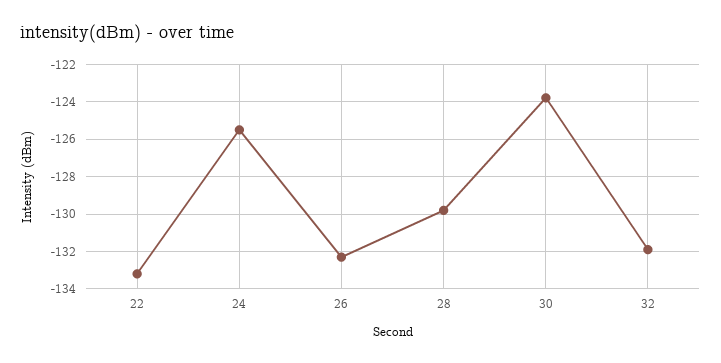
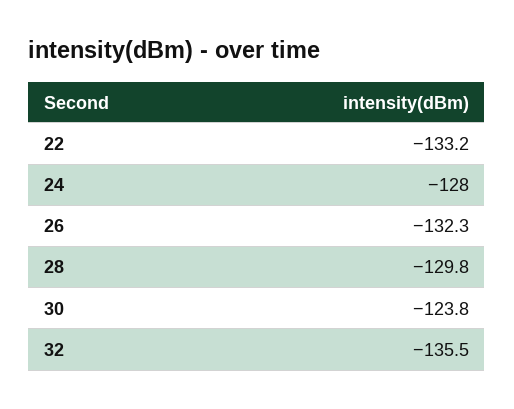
  {
    "22": -133.2,
-   "24": -125.5,
+   "24": -128,
    "26": -132.3,
    "28": -129.8,
    "30": -123.8,
-   "32": -132
+   "32": -135.5
  }

